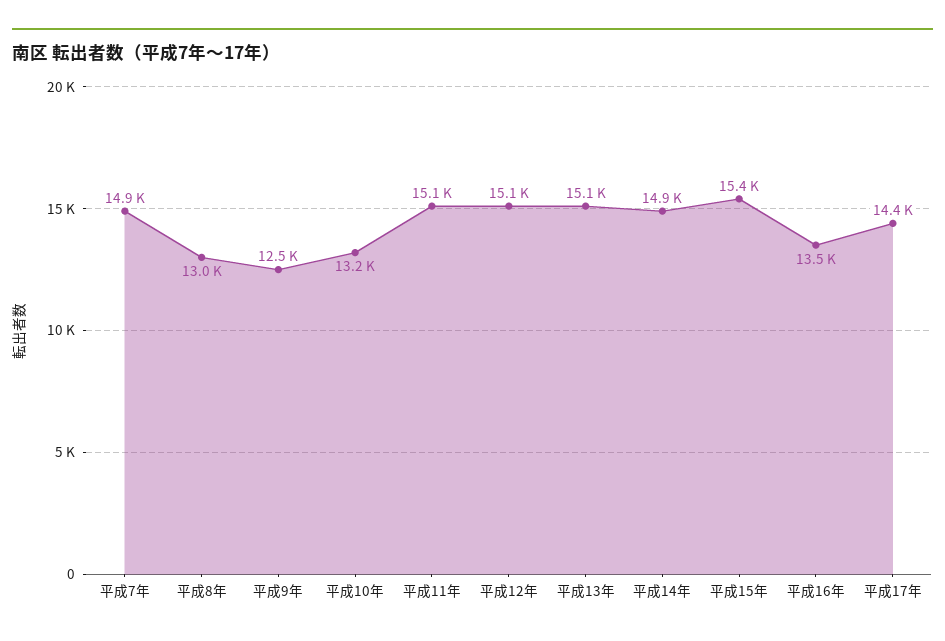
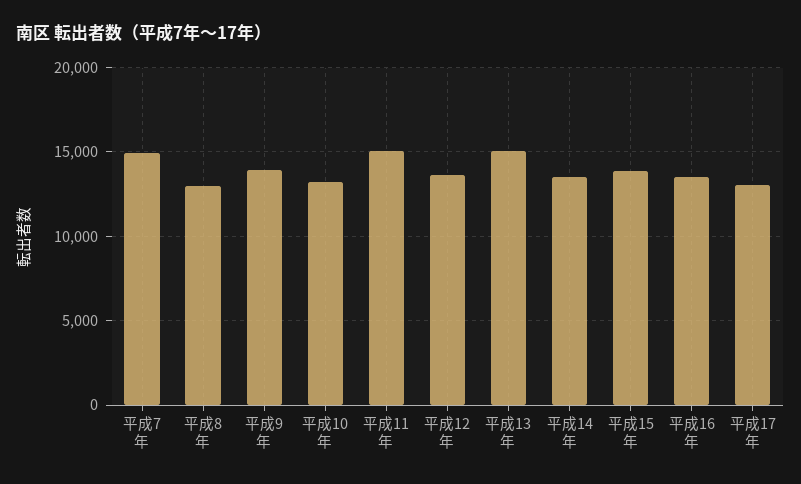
  {
    "平成7年": 14900,
    "平成8年": 13000,
-   "平成9年": 12500,
+   "平成9年": 14000,
    "平成10年": 13200,
    "平成11年": 15100,
-   "平成12年": 15100,
+   "平成12年": 13500,
    "平成13年": 15100,
-   "平成14年": 14900,
+   "平成14年": 13500,
-   "平成15年": 15400,
+   "平成15年": 14000,
    "平成16年": 13500,
-   "平成17年": 14400
+   "平成17年": 13000
  }

